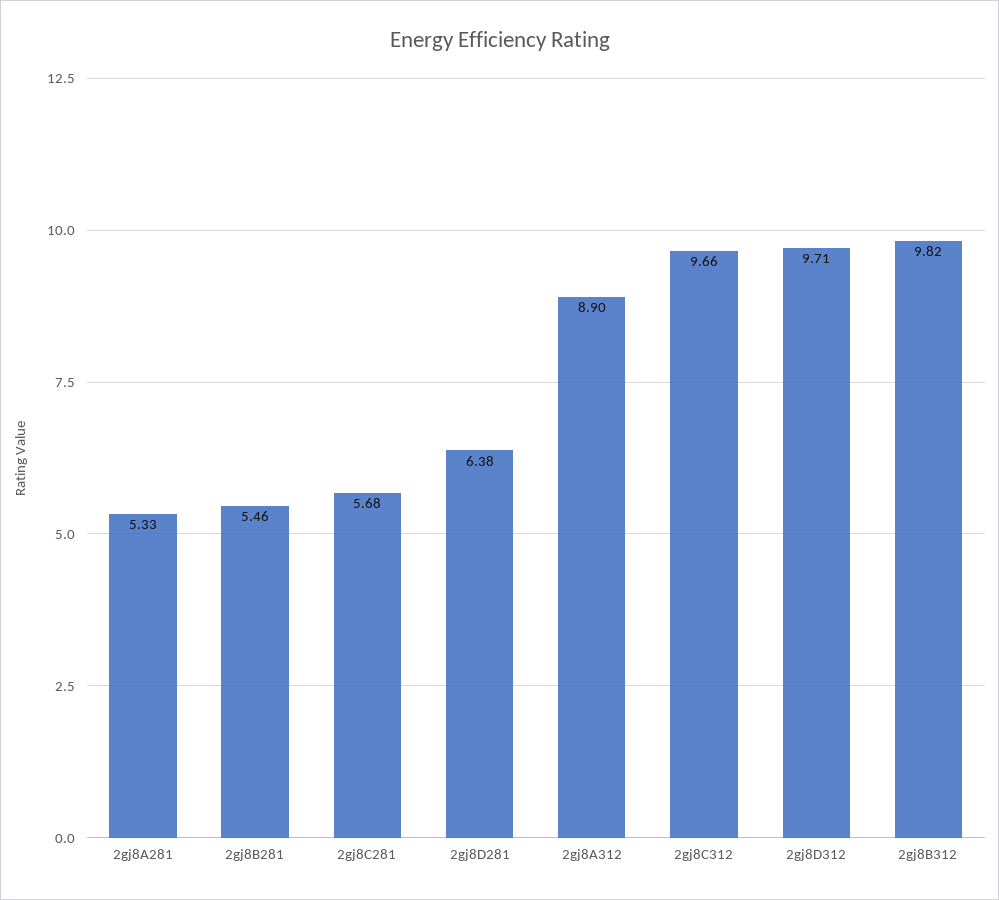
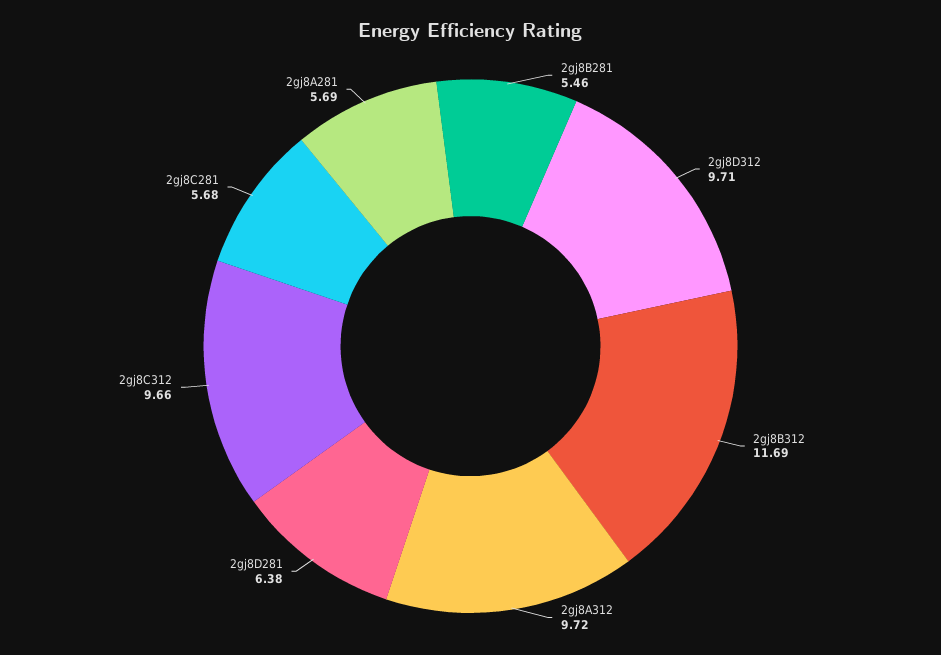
  {
-   "2gj8A281": 5.33,
+   "2gj8A281": 5.69,
    "2gj8B281": 5.46,
    "2gj8C281": 5.68,
    "2gj8D281": 6.38,
-   "2gj8A312": 8.9,
+   "2gj8A312": 9.72,
    "2gj8C312": 9.66,
    "2gj8D312": 9.71,
-   "2gj8B312": 9.82
+   "2gj8B312": 11.69
  }

